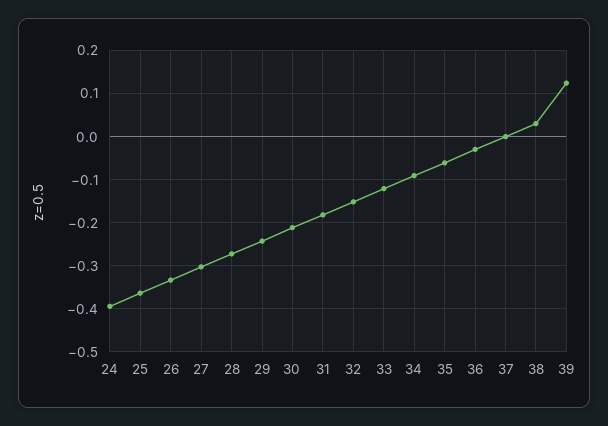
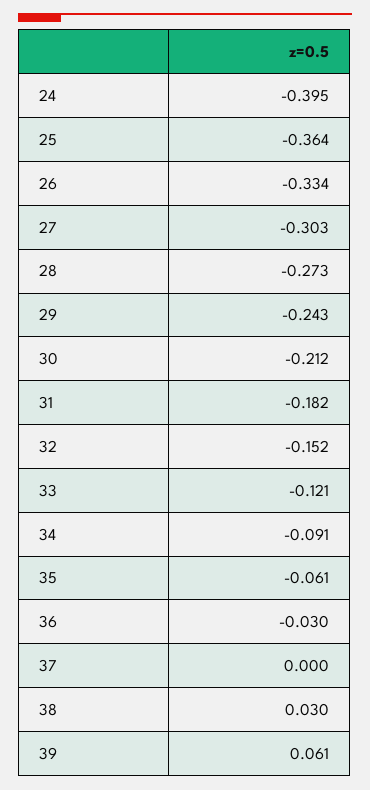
  {
    "24": -0.395,
    "25": -0.364,
    "26": -0.334,
    "27": -0.303,
    "28": -0.273,
    "29": -0.243,
    "30": -0.212,
    "31": -0.182,
    "32": -0.152,
    "33": -0.121,
    "34": -0.091,
    "35": -0.061,
    "36": -0.03,
    "37": 0,
    "38": 0.03,
-   "39": 0.12
+   "39": 0.061
  }

